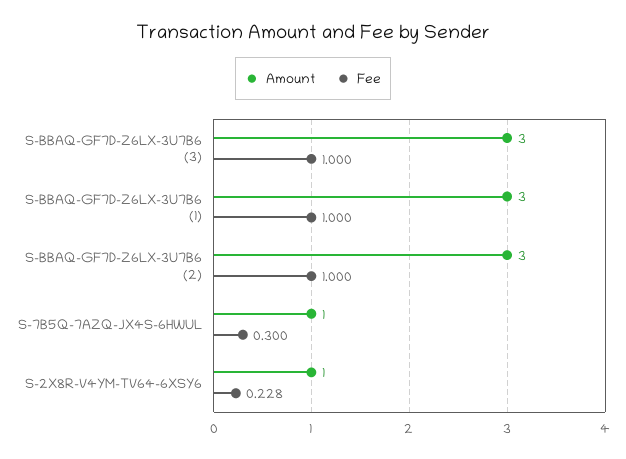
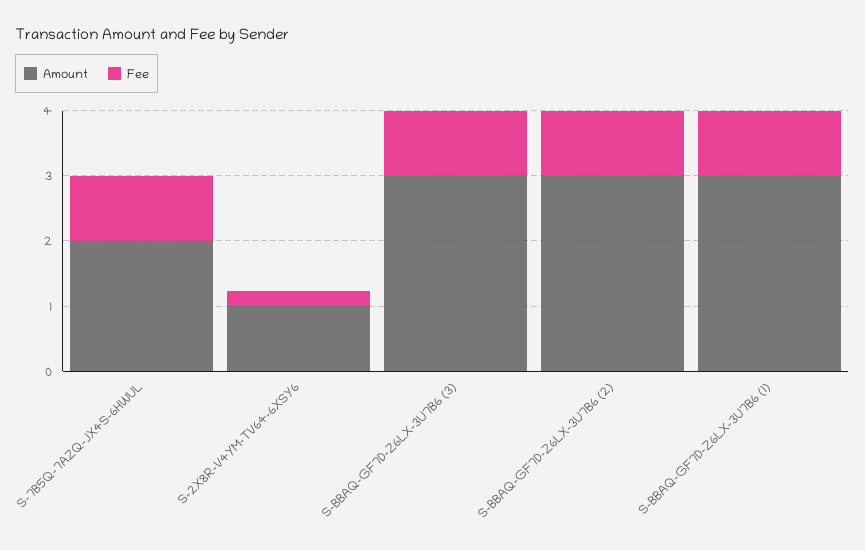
  {
    "Amount": {
      "S-BBAQ-GF7D-Z6LX-3U7B6 (3)": 3,
      "S-BBAQ-GF7D-Z6LX-3U7B6 (1)": 3,
      "S-BBAQ-GF7D-Z6LX-3U7B6 (2)": 3,
-     "S-7B5Q-7AZQ-JX4S-6HWUL": 1,
+     "S-7B5Q-7AZQ-JX4S-6HWUL": 2,
      "S-2X8R-V4YM-TV64-6XSY6": 1
    },
    "Fee": {
      "S-BBAQ-GF7D-Z6LX-3U7B6 (3)": 1,
      "S-BBAQ-GF7D-Z6LX-3U7B6 (1)": 1,
      "S-BBAQ-GF7D-Z6LX-3U7B6 (2)": 1,
-     "S-7B5Q-7AZQ-JX4S-6HWUL": 0.3,
+     "S-7B5Q-7AZQ-JX4S-6HWUL": 1,
      "S-2X8R-V4YM-TV64-6XSY6": 0.228
    }
  }

